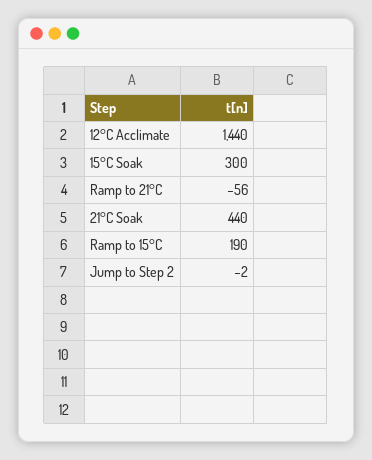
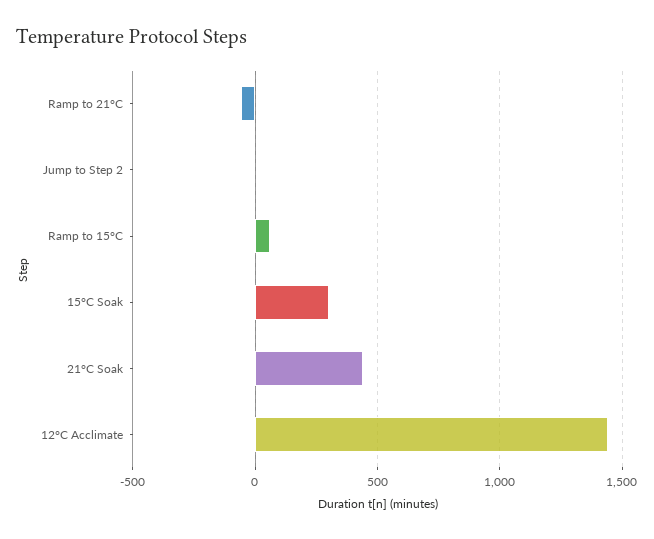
  {
    "12°C Acclimate": 1440,
    "15°C Soak": 300,
    "Ramp to 21°C": -56,
    "21°C Soak": 440,
-   "Ramp to 15°C": 190,
+   "Ramp to 15°C": 50,
    "Jump to Step 2": -2
  }

